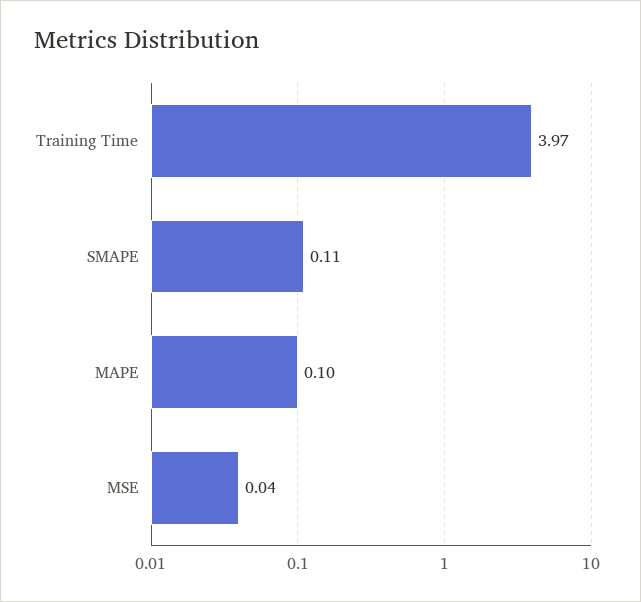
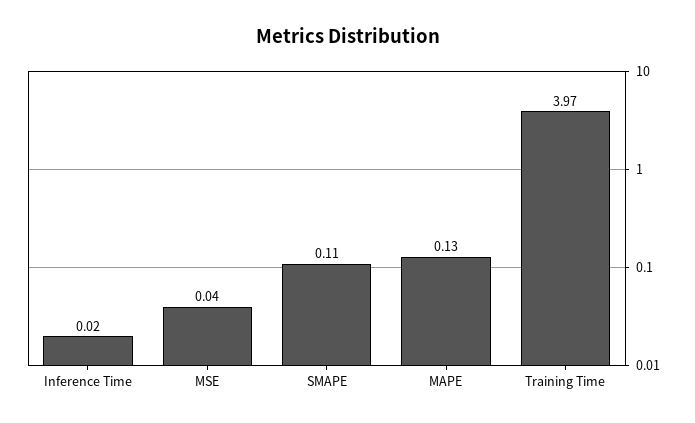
  {
    "Training Time": 3.97,
    "SMAPE": 0.11,
-   "MAPE": 0.1,
+   "MAPE": 0.13,
-   "MSE": 0.04
+   "MSE": 0.04,
+   "Inference Time": 0.02
  }

